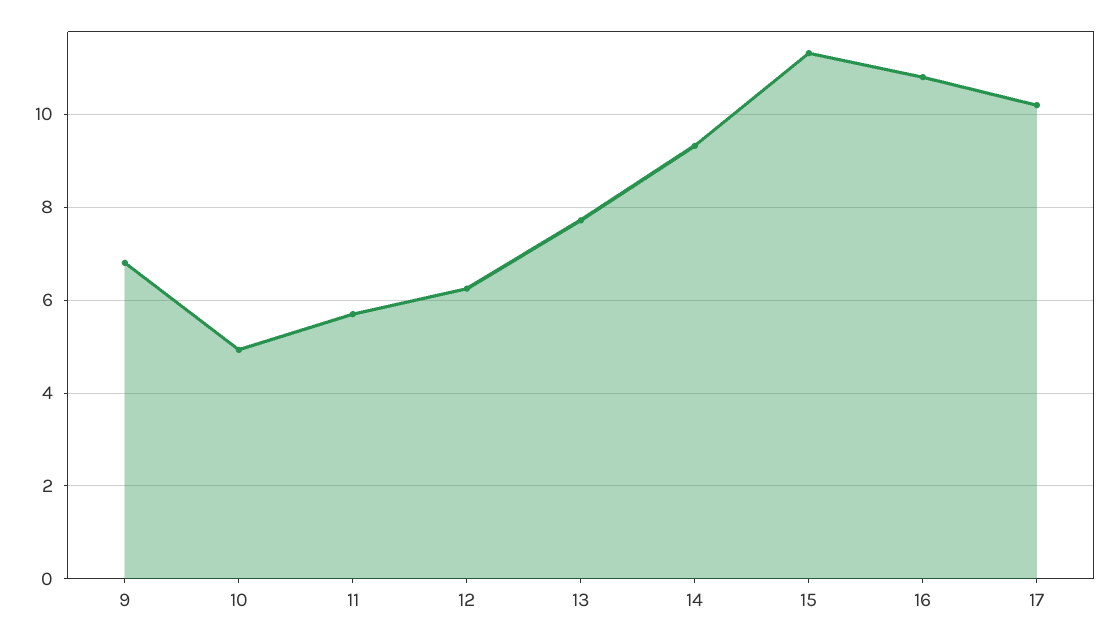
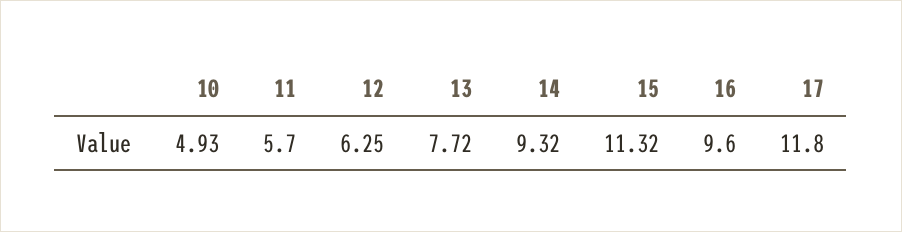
  {
-   "9": 6.8,
    "10": 4.93,
    "11": 5.7,
    "12": 6.25,
    "13": 7.72,
    "14": 9.32,
    "15": 11.32,
-   "16": 10.8,
+   "16": 9.6,
-   "17": 10.2
+   "17": 11.8
  }

